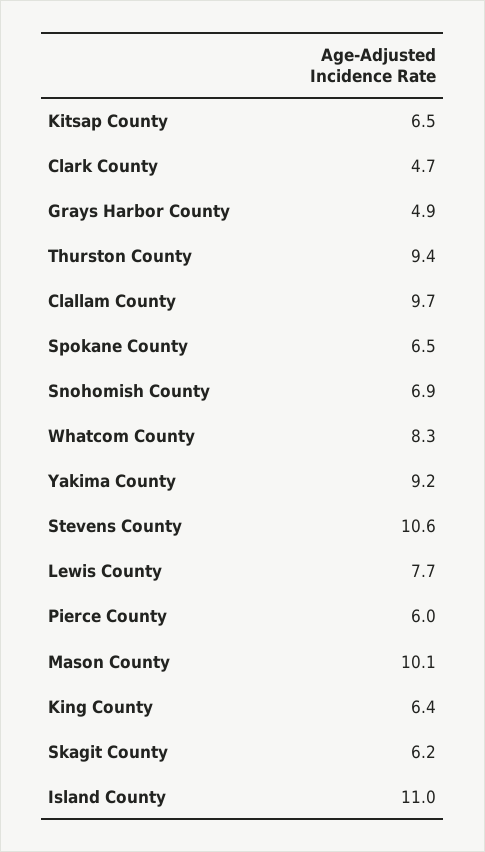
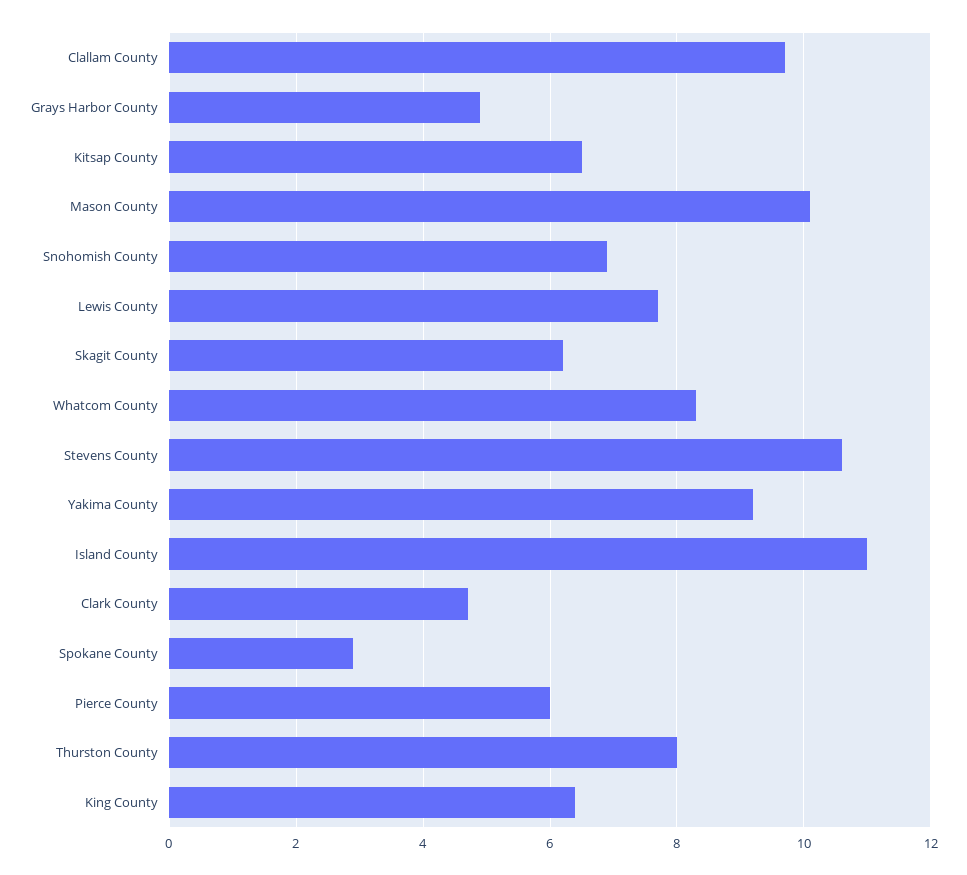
  {
    "Kitsap County": 6.5,
    "Clark County": 4.7,
    "Grays Harbor County": 4.9,
-   "Thurston County": 9.4,
+   "Thurston County": 8,
    "Clallam County": 9.7,
-   "Spokane County": 6.5,
+   "Spokane County": 3,
    "Snohomish County": 6.9,
    "Whatcom County": 8.3,
    "Yakima County": 9.2,
    "Stevens County": 10.6,
    "Lewis County": 7.7,
    "Pierce County": 6,
    "Mason County": 10.1,
    "King County": 6.4,
    "Skagit County": 6.2,
    "Island County": 11
  }

